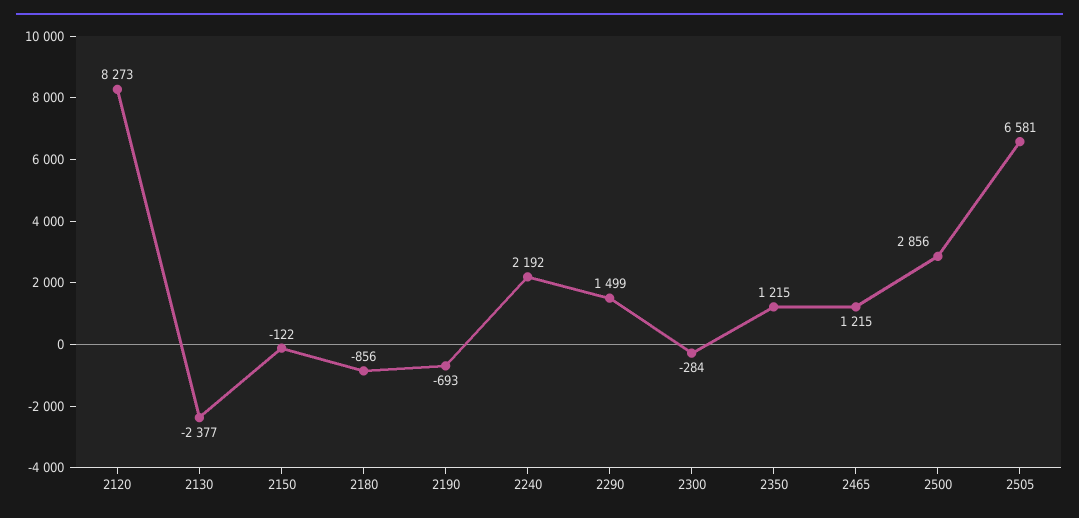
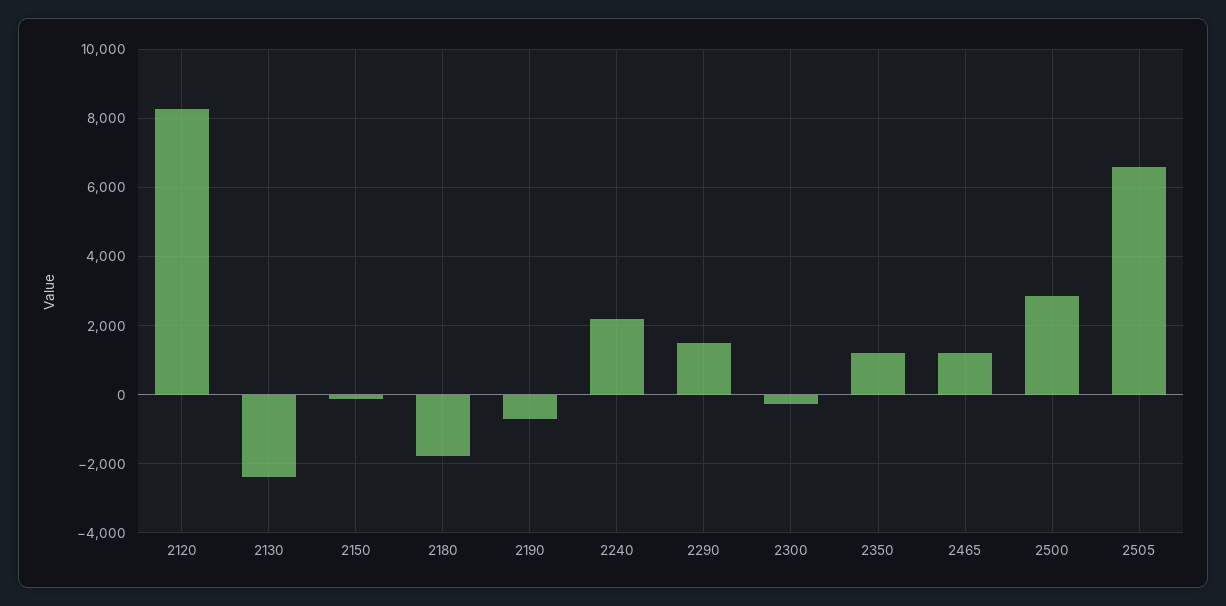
  {
    "2120": 8273,
    "2130": -2377,
    "2150": -122,
-   "2180": -856,
+   "2180": -1800,
    "2190": -693,
    "2240": 2192,
    "2290": 1499,
    "2300": -284,
    "2350": 1215,
    "2465": 1215,
    "2500": 2856,
    "2505": 6581
  }

